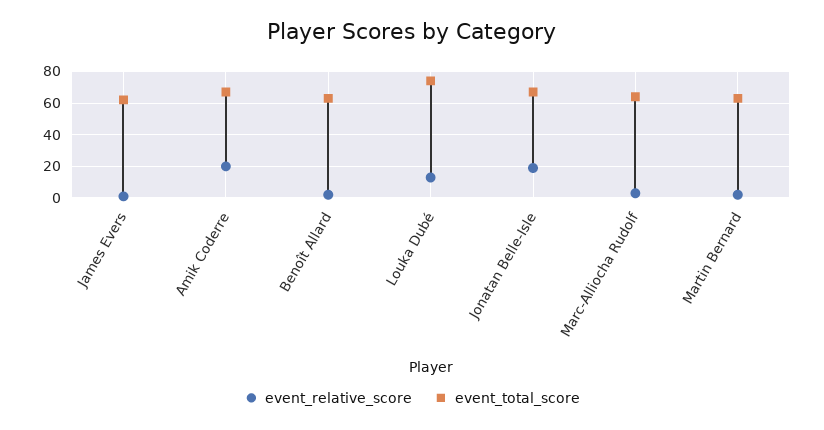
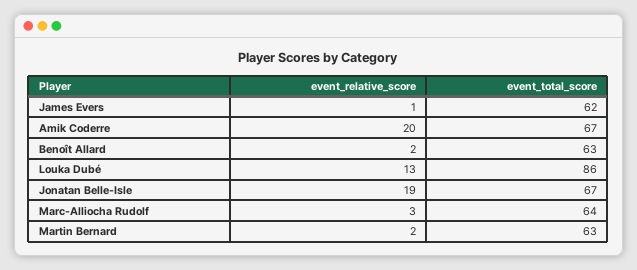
  {
    "event_relative_score": {
      "James Evers": 1,
      "Amik Coderre": 20,
      "Benoît Allard": 2,
      "Louka Dubé": 13,
      "Jonatan Belle-Isle": 19,
      "Marc-Alliocha Rudolf": 3,
      "Martin Bernard": 2
    },
    "event_total_score": {
      "James Evers": 62,
      "Amik Coderre": 67,
      "Benoît Allard": 63,
-     "Louka Dubé": 75,
+     "Louka Dubé": 86,
      "Jonatan Belle-Isle": 67,
      "Marc-Alliocha Rudolf": 64,
      "Martin Bernard": 63
    }
  }

